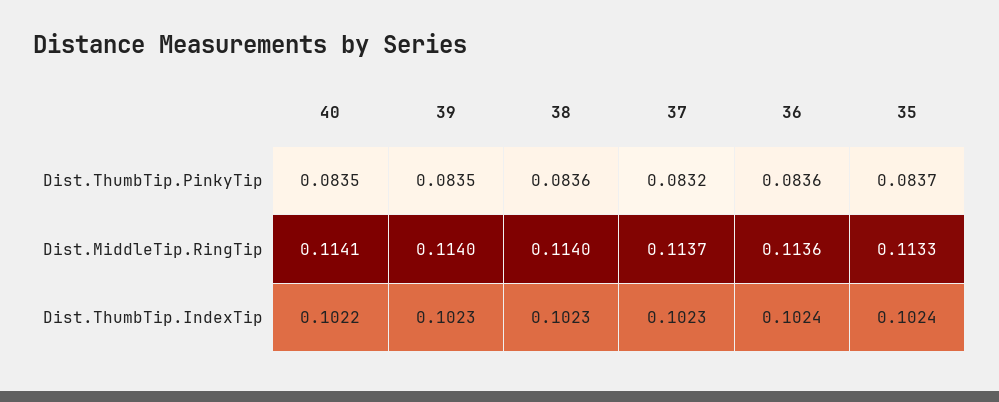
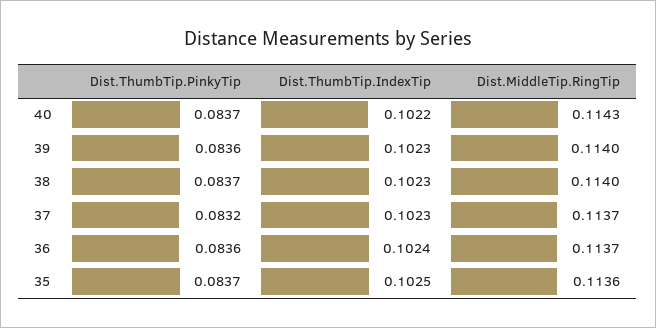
  {
    "40": {
-     "Dist.ThumbTip.PinkyTip": 0.0835,
+     "Dist.ThumbTip.PinkyTip": 0.0837,
-     "Dist.MiddleTip.RingTip": 0.1141,
+     "Dist.MiddleTip.RingTip": 0.1143,
      "Dist.ThumbTip.IndexTip": 0.1022
    },
    "39": {
-     "Dist.ThumbTip.PinkyTip": 0.0835,
+     "Dist.ThumbTip.PinkyTip": 0.0836,
      "Dist.MiddleTip.RingTip": 0.114,
      "Dist.ThumbTip.IndexTip": 0.1023
    },
    "38": {
-     "Dist.ThumbTip.PinkyTip": 0.0836,
+     "Dist.ThumbTip.PinkyTip": 0.0837,
      "Dist.MiddleTip.RingTip": 0.114,
      "Dist.ThumbTip.IndexTip": 0.1023
    },
    "37": {
      "Dist.ThumbTip.PinkyTip": 0.0832,
      "Dist.MiddleTip.RingTip": 0.1137,
      "Dist.ThumbTip.IndexTip": 0.1023
    },
    "36": {
      "Dist.ThumbTip.PinkyTip": 0.0836,
-     "Dist.MiddleTip.RingTip": 0.1136,
+     "Dist.MiddleTip.RingTip": 0.1137,
      "Dist.ThumbTip.IndexTip": 0.1024
    },
    "35": {
      "Dist.ThumbTip.PinkyTip": 0.0837,
-     "Dist.MiddleTip.RingTip": 0.1133,
+     "Dist.MiddleTip.RingTip": 0.1136,
-     "Dist.ThumbTip.IndexTip": 0.1024
+     "Dist.ThumbTip.IndexTip": 0.1025
    }
  }

